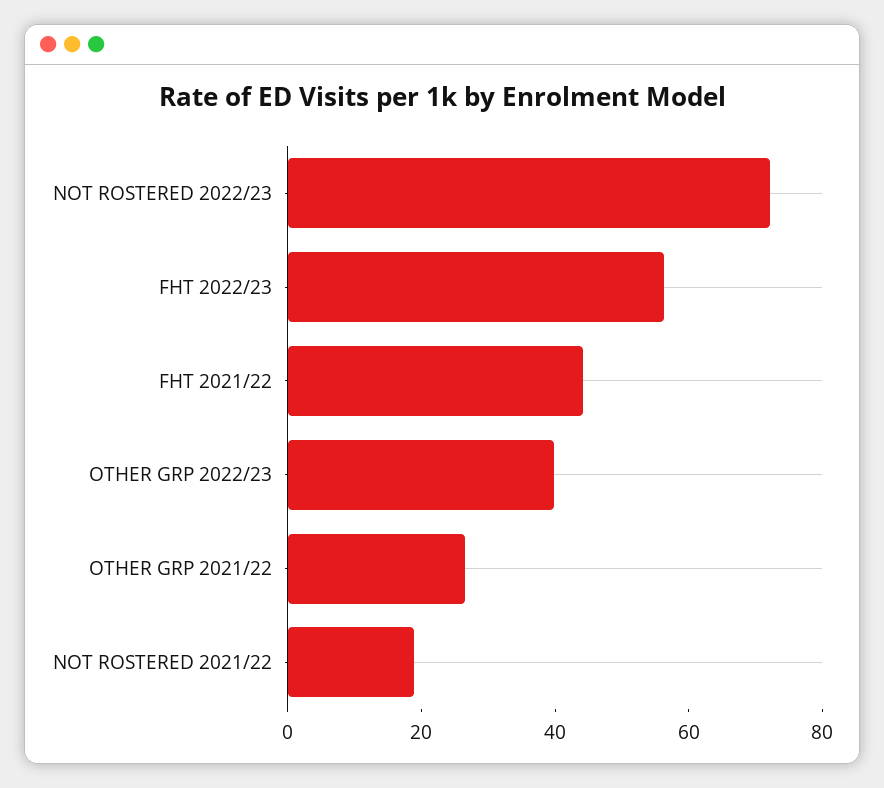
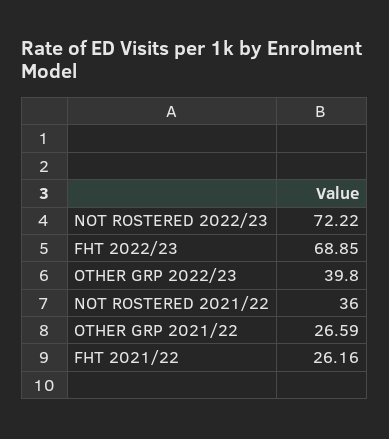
  {
    "NOT ROSTERED 2022/23": 72.22,
-   "FHT 2022/23": 55,
+   "FHT 2022/23": 68.85,
-   "FHT 2021/22": 45,
+   "FHT 2021/22": 26.16,
    "OTHER GRP 2022/23": 39.8,
    "OTHER GRP 2021/22": 26.59,
-   "NOT ROSTERED 2021/22": 20
+   "NOT ROSTERED 2021/22": 36
  }

